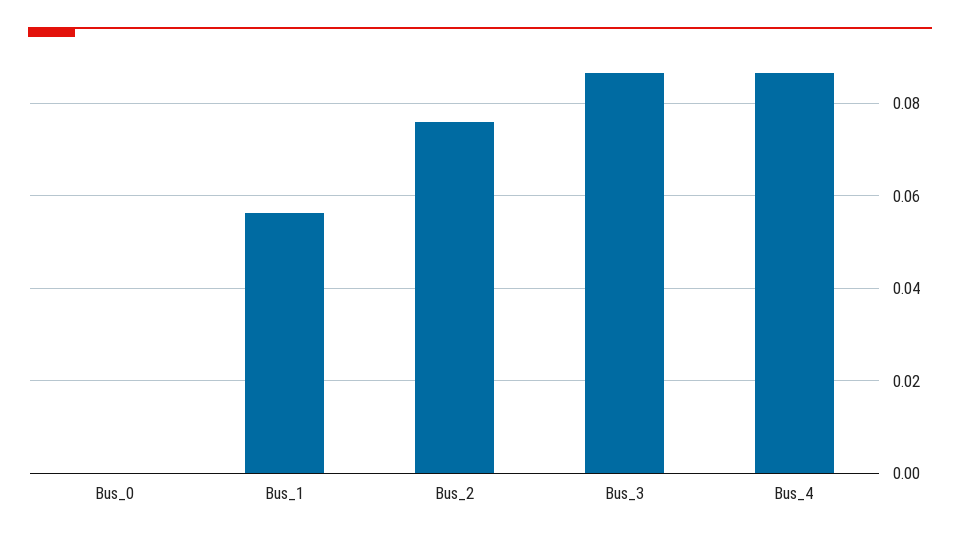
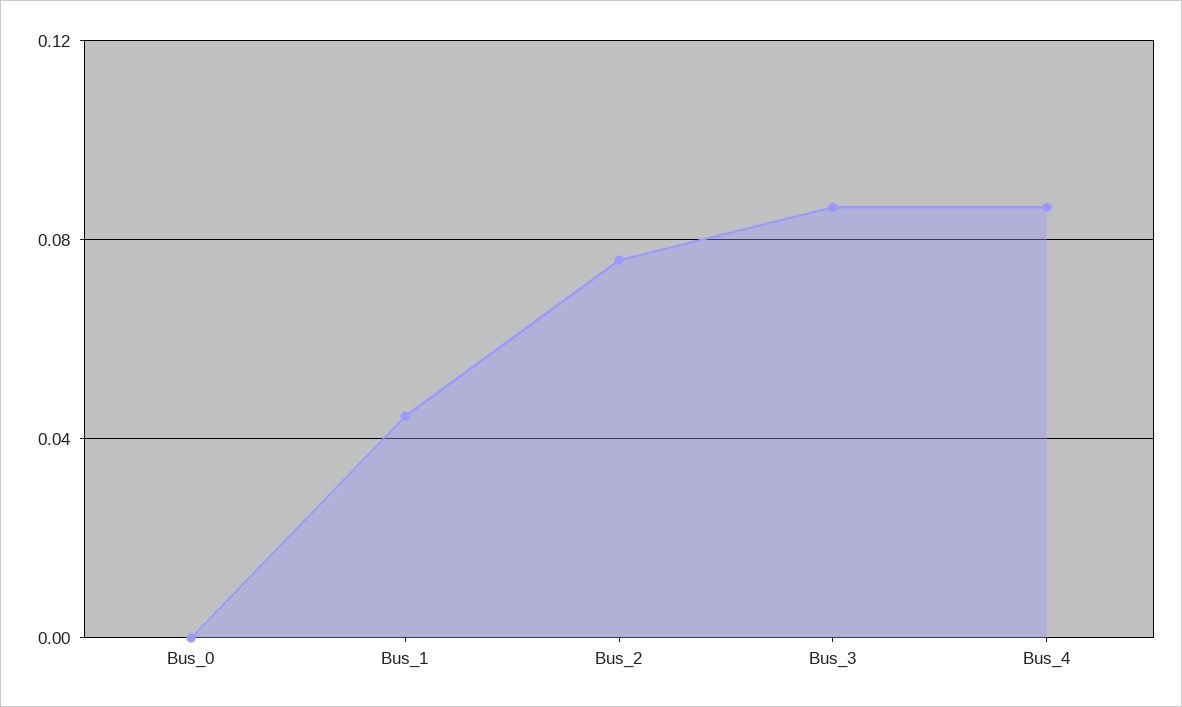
  {
    "Bus_0": 0,
-   "Bus_1": 0.056,
+   "Bus_1": 0.045,
    "Bus_2": 0.076,
    "Bus_3": 0.086,
    "Bus_4": 0.086
  }

